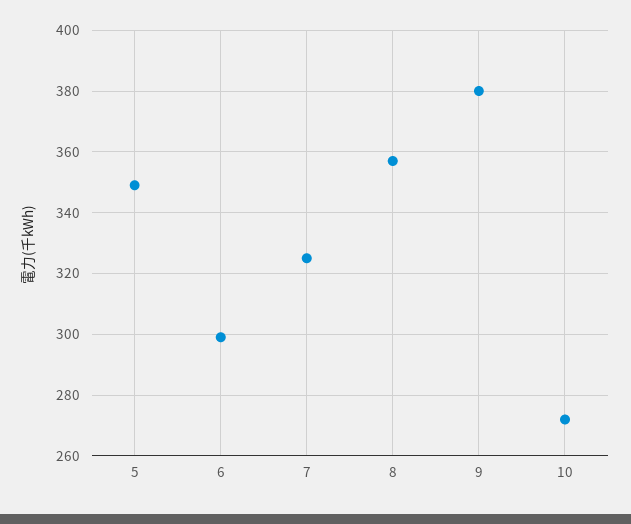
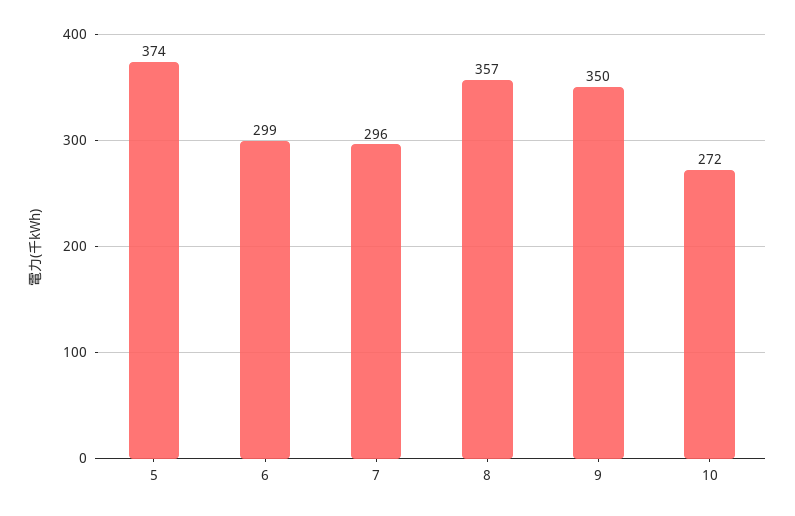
  {
-   "5": 350,
+   "5": 374,
    "6": 299,
-   "7": 325,
+   "7": 296,
    "8": 357,
-   "9": 380,
+   "9": 350,
    "10": 272
  }

